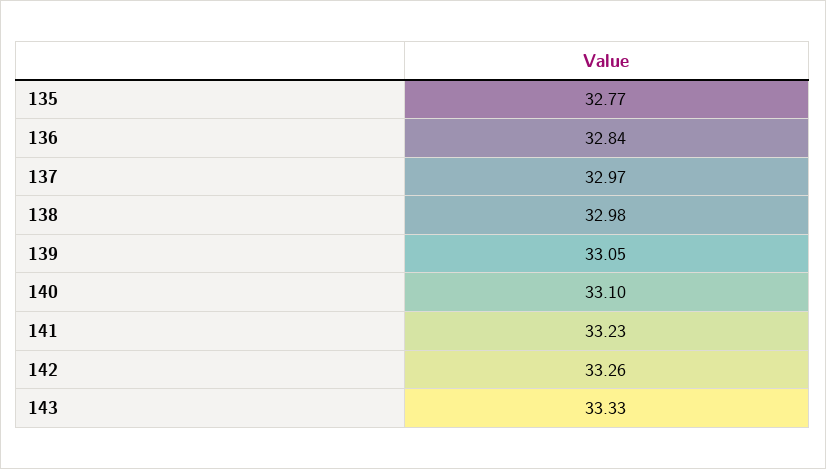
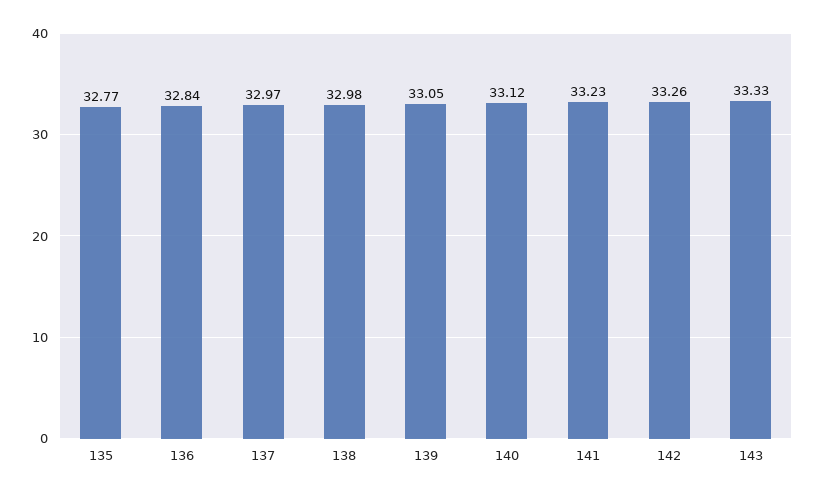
  {
    "135": 32.77,
    "136": 32.84,
    "137": 32.97,
    "138": 32.98,
    "139": 33.05,
-   "140": 33.1,
+   "140": 33.12,
    "141": 33.23,
    "142": 33.26,
    "143": 33.33
  }

